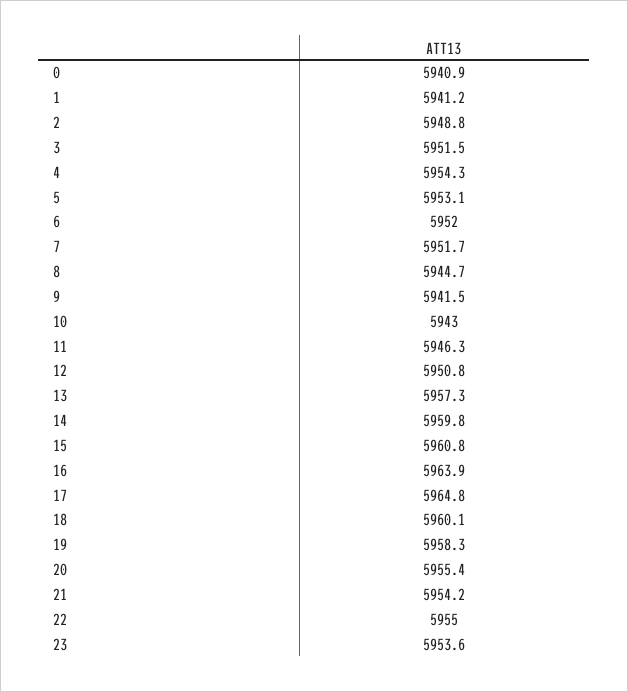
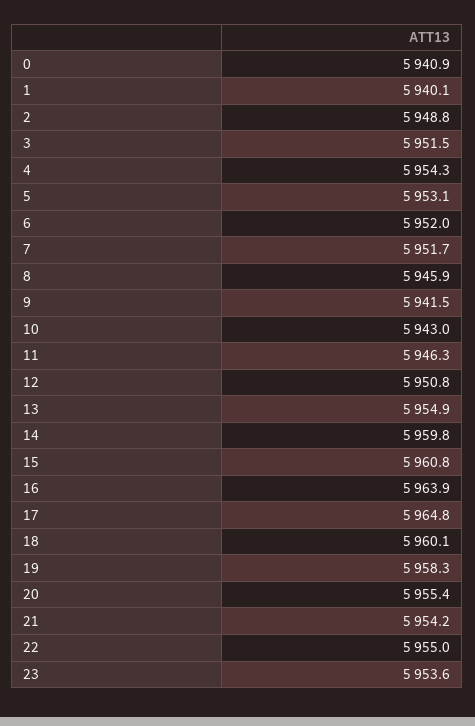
  {
    "0": 5940.9,
-   "1": 5941.2,
+   "1": 5940.1,
    "2": 5948.8,
    "3": 5951.5,
    "4": 5954.3,
    "5": 5953.1,
    "6": 5952,
    "7": 5951.7,
-   "8": 5944.7,
+   "8": 5945.9,
    "9": 5941.5,
    "10": 5943,
    "11": 5946.3,
    "12": 5950.8,
-   "13": 5957.3,
+   "13": 5954.9,
    "14": 5959.8,
    "15": 5960.8,
    "16": 5963.9,
    "17": 5964.8,
    "18": 5960.1,
    "19": 5958.3,
    "20": 5955.4,
    "21": 5954.2,
    "22": 5955,
    "23": 5953.6
  }

